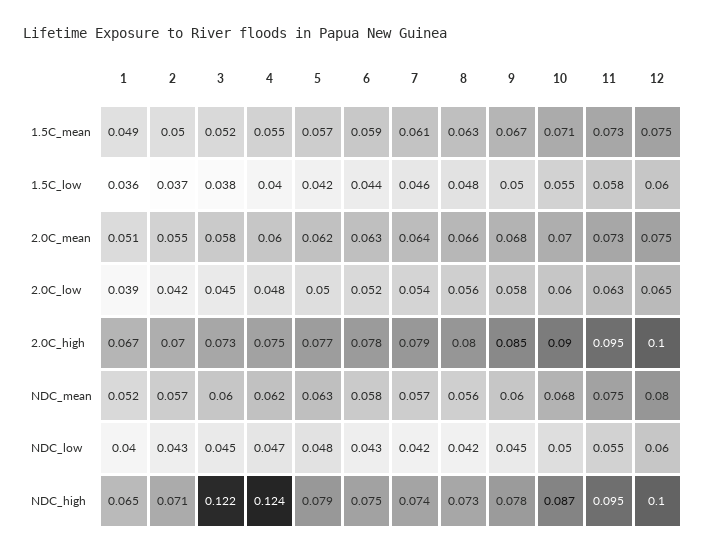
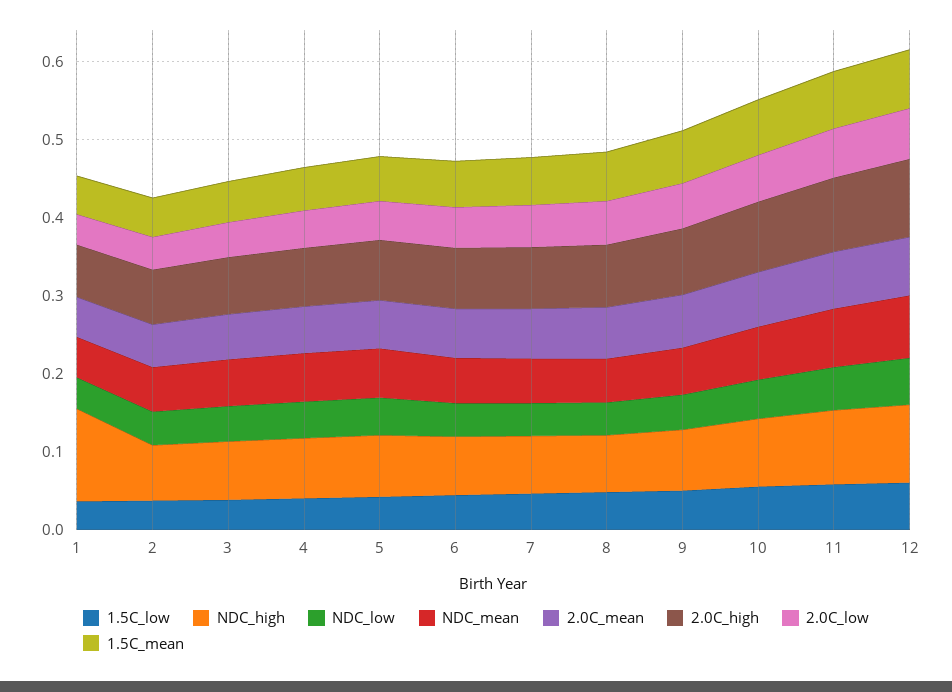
  {
    "1.5C_mean": {
      "1": 0.049,
      "2": 0.05,
      "3": 0.052,
      "4": 0.055,
      "5": 0.057,
      "6": 0.059,
      "7": 0.061,
      "8": 0.063,
      "9": 0.067,
      "10": 0.071,
      "11": 0.073,
      "12": 0.075
    },
    "1.5C_low": {
      "1": 0.036,
      "2": 0.037,
      "3": 0.038,
      "4": 0.04,
      "5": 0.042,
      "6": 0.044,
      "7": 0.046,
      "8": 0.048,
      "9": 0.05,
      "10": 0.055,
      "11": 0.058,
      "12": 0.06
    },
    "2.0C_mean": {
      "1": 0.051,
      "2": 0.055,
      "3": 0.058,
      "4": 0.06,
      "5": 0.062,
      "6": 0.063,
      "7": 0.064,
      "8": 0.066,
      "9": 0.068,
      "10": 0.07,
      "11": 0.073,
      "12": 0.075
    },
    "2.0C_low": {
      "1": 0.039,
      "2": 0.042,
      "3": 0.045,
      "4": 0.048,
      "5": 0.05,
      "6": 0.052,
      "7": 0.054,
      "8": 0.056,
      "9": 0.058,
      "10": 0.06,
      "11": 0.063,
      "12": 0.065
    },
    "2.0C_high": {
      "1": 0.067,
      "2": 0.07,
      "3": 0.073,
      "4": 0.075,
      "5": 0.077,
      "6": 0.078,
      "7": 0.079,
      "8": 0.08,
      "9": 0.085,
      "10": 0.09,
      "11": 0.095,
      "12": 0.1
    },
    "NDC_mean": {
      "1": 0.052,
      "2": 0.057,
      "3": 0.06,
      "4": 0.062,
      "5": 0.063,
      "6": 0.058,
      "7": 0.057,
      "8": 0.056,
      "9": 0.06,
      "10": 0.068,
      "11": 0.075,
      "12": 0.08
    },
    "NDC_low": {
      "1": 0.04,
      "2": 0.043,
      "3": 0.045,
      "4": 0.047,
      "5": 0.048,
      "6": 0.043,
      "7": 0.042,
      "8": 0.042,
      "9": 0.045,
      "10": 0.05,
      "11": 0.055,
      "12": 0.06
    },
    "NDC_high": {
-     "1": 0.065,
+     "1": 0.12,
      "2": 0.071,
-     "3": 0.122,
+     "3": 0.08,
-     "4": 0.124,
+     "4": 0.08,
      "5": 0.079,
      "6": 0.075,
      "7": 0.074,
      "8": 0.073,
      "9": 0.078,
      "10": 0.087,
      "11": 0.095,
      "12": 0.1
    }
  }

